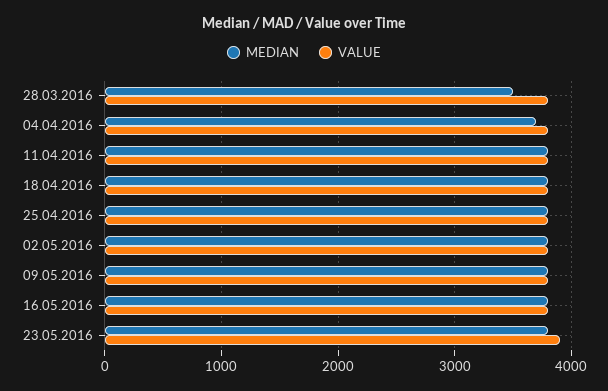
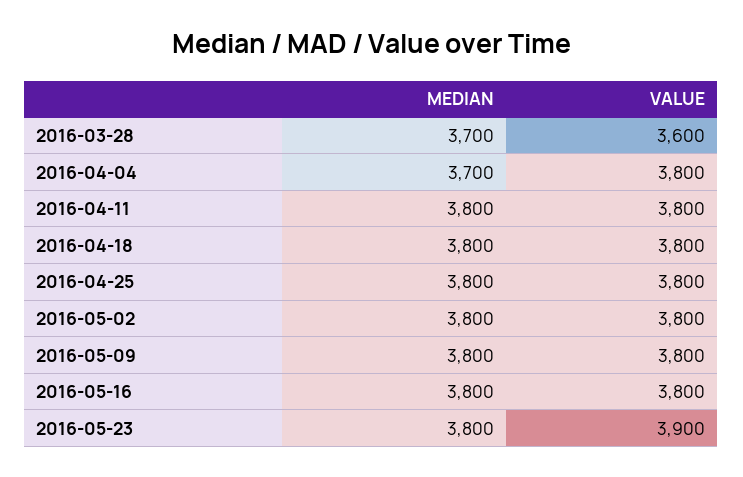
  {
    "MEDIAN": {
-     "28.03.2016": 3500,
+     "28.03.2016": 3700,
      "04.04.2016": 3700,
      "11.04.2016": 3800,
      "18.04.2016": 3800,
      "25.04.2016": 3800,
      "02.05.2016": 3800,
      "09.05.2016": 3800,
      "16.05.2016": 3800,
      "23.05.2016": 3800
    },
    "VALUE": {
-     "28.03.2016": 3800,
+     "28.03.2016": 3600,
      "04.04.2016": 3800,
      "11.04.2016": 3800,
      "18.04.2016": 3800,
      "25.04.2016": 3800,
      "02.05.2016": 3800,
      "09.05.2016": 3800,
      "16.05.2016": 3800,
      "23.05.2016": 3900
    }
  }

